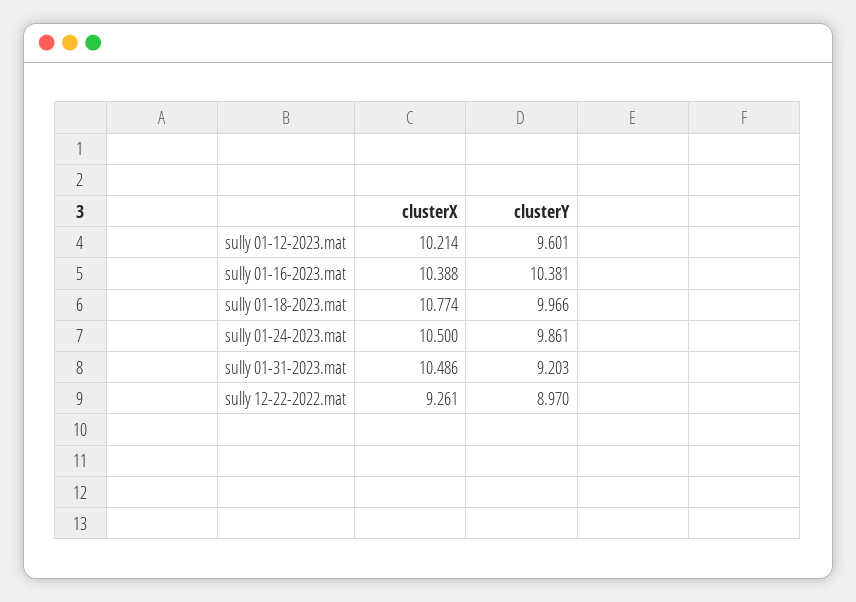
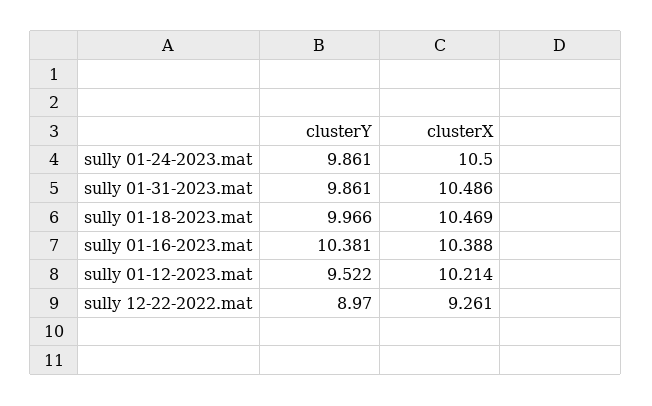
  {
    "clusterX": {
      "sully 01-12-2023.mat": 10.214,
      "sully 01-16-2023.mat": 10.388,
-     "sully 01-18-2023.mat": 10.774,
+     "sully 01-18-2023.mat": 10.469,
      "sully 01-24-2023.mat": 10.5,
      "sully 01-31-2023.mat": 10.486,
      "sully 12-22-2022.mat": 9.261
    },
    "clusterY": {
-     "sully 01-12-2023.mat": 9.601,
+     "sully 01-12-2023.mat": 9.522,
      "sully 01-16-2023.mat": 10.381,
      "sully 01-18-2023.mat": 9.966,
      "sully 01-24-2023.mat": 9.861,
-     "sully 01-31-2023.mat": 9.203,
+     "sully 01-31-2023.mat": 9.861,
      "sully 12-22-2022.mat": 8.97
    }
  }

